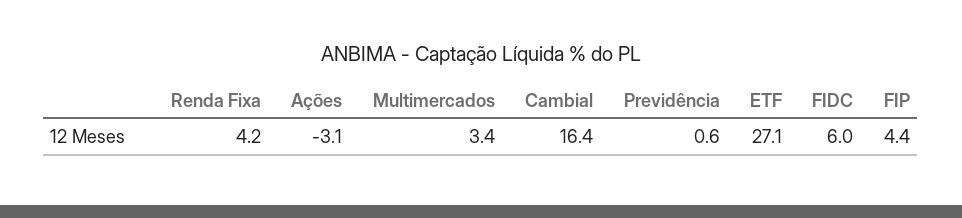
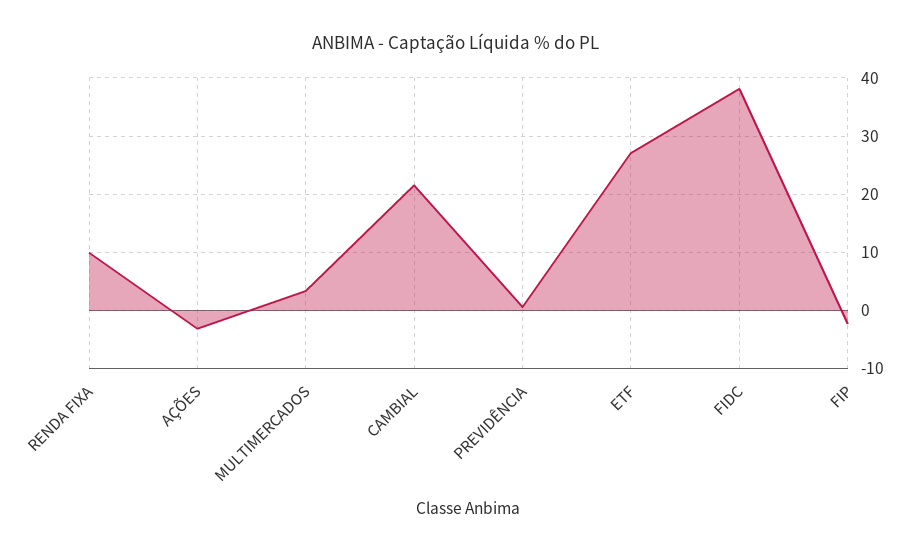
  {
-   "Renda Fixa": 4.2,
+   "Renda Fixa": 10,
    "Ações": -3.1,
    "Multimercados": 3.4,
-   "Cambial": 16.4,
+   "Cambial": 22,
    "Previdência": 0.6,
    "ETF": 27.1,
-   "FIDC": 6,
+   "FIDC": 38,
-   "FIP": 4.4
+   "FIP": -2
  }

